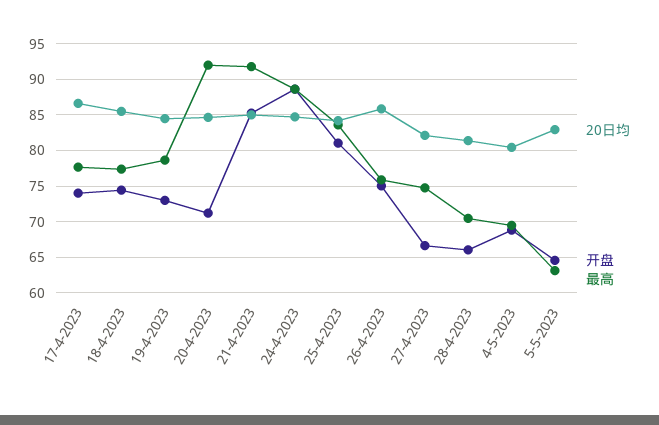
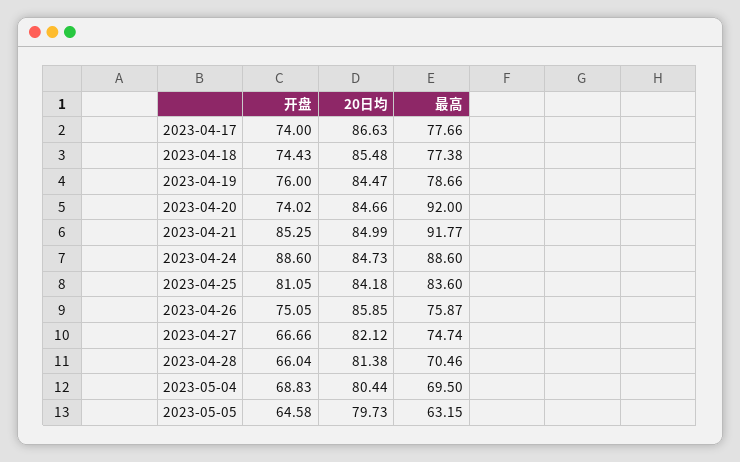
  {
    "20日均": {
      "17-4-2023": 86.63,
      "18-4-2023": 85.48,
      "19-4-2023": 84.47,
      "20-4-2023": 84.66,
      "21-4-2023": 84.99,
      "24-4-2023": 84.73,
      "25-4-2023": 84.18,
      "26-4-2023": 85.85,
      "27-4-2023": 82.12,
      "28-4-2023": 81.38,
      "4-5-2023": 80.44,
-     "5-5-2023": 83
+     "5-5-2023": 79.73
    },
    "开盘": {
      "17-4-2023": 74,
      "18-4-2023": 74.43,
-     "19-4-2023": 73,
+     "19-4-2023": 76,
-     "20-4-2023": 71,
+     "20-4-2023": 74.02,
      "21-4-2023": 85.25,
      "24-4-2023": 88.6,
      "25-4-2023": 81.05,
      "26-4-2023": 75.05,
      "27-4-2023": 66.66,
      "28-4-2023": 66.04,
      "4-5-2023": 68.83,
      "5-5-2023": 64.58
    },
    "最高": {
      "17-4-2023": 77.66,
      "18-4-2023": 77.38,
      "19-4-2023": 78.66,
      "20-4-2023": 92,
      "21-4-2023": 91.77,
      "24-4-2023": 88.6,
      "25-4-2023": 83.6,
      "26-4-2023": 75.87,
      "27-4-2023": 74.74,
      "28-4-2023": 70.46,
      "4-5-2023": 69.5,
      "5-5-2023": 63.15
    }
  }

